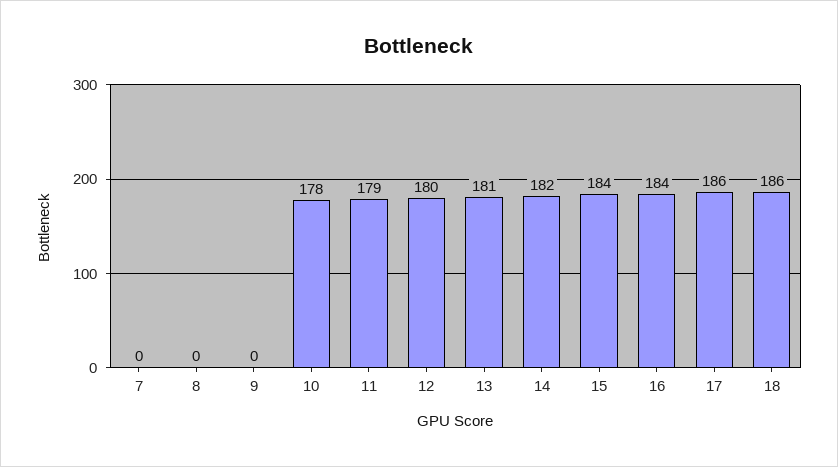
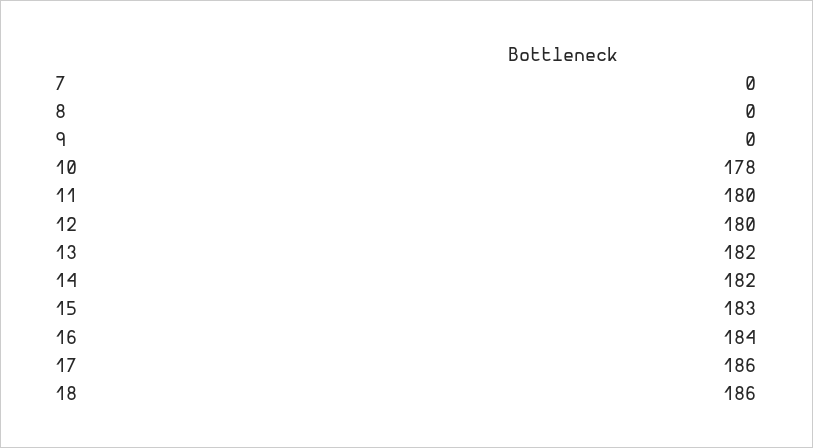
  {
    "7": 0,
    "8": 0,
    "9": 0,
    "10": 178,
-   "11": 179,
+   "11": 180,
    "12": 180,
-   "13": 181,
+   "13": 182,
    "14": 182,
-   "15": 184,
+   "15": 183,
    "16": 184,
    "17": 186,
    "18": 186
  }

